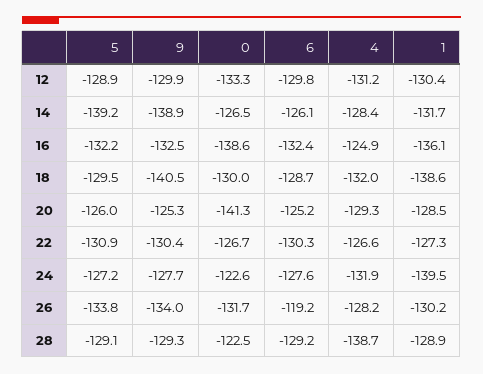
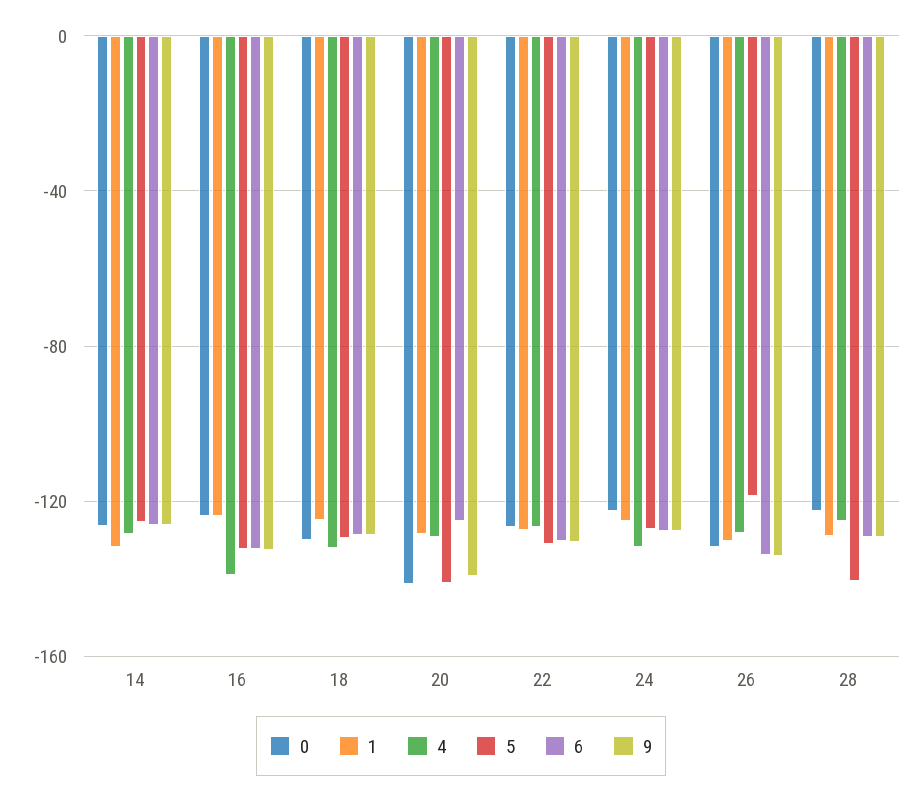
  {
    "5": {
-     "12": -128.9,
-     "14": -139.2,
+     "14": -125,
      "16": -132.2,
      "18": -129.5,
-     "20": -126,
+     "20": -140,
      "22": -130.9,
      "24": -127.2,
-     "26": -133.8,
+     "26": -120,
-     "28": -129.1
+     "28": -140
    },
    "9": {
-     "12": -129.9,
-     "14": -138.9,
+     "14": -125,
      "16": -132.5,
-     "18": -140.5,
+     "18": -130,
-     "20": -125.3,
+     "20": -140,
      "22": -130.4,
      "24": -127.7,
      "26": -134,
      "28": -129.3
    },
    "0": {
-     "12": -133.3,
      "14": -126.5,
-     "16": -138.6,
+     "16": -125,
      "18": -130,
      "20": -141.3,
      "22": -126.7,
      "24": -122.6,
      "26": -131.7,
      "28": -122.5
    },
    "6": {
-     "12": -129.8,
      "14": -126.1,
      "16": -132.4,
      "18": -128.7,
      "20": -125.2,
      "22": -130.3,
      "24": -127.6,
-     "26": -119.2,
+     "26": -135,
      "28": -129.2
    },
    "4": {
-     "12": -131.2,
      "14": -128.4,
-     "16": -124.9,
+     "16": -140,
      "18": -132,
      "20": -129.3,
      "22": -126.6,
      "24": -131.9,
      "26": -128.2,
-     "28": -138.7
+     "28": -125
    },
    "1": {
-     "12": -130.4,
      "14": -131.7,
-     "16": -136.1,
+     "16": -125,
-     "18": -138.6,
+     "18": -125,
      "20": -128.5,
      "22": -127.3,
-     "24": -139.5,
+     "24": -125,
      "26": -130.2,
      "28": -128.9
    }
  }

